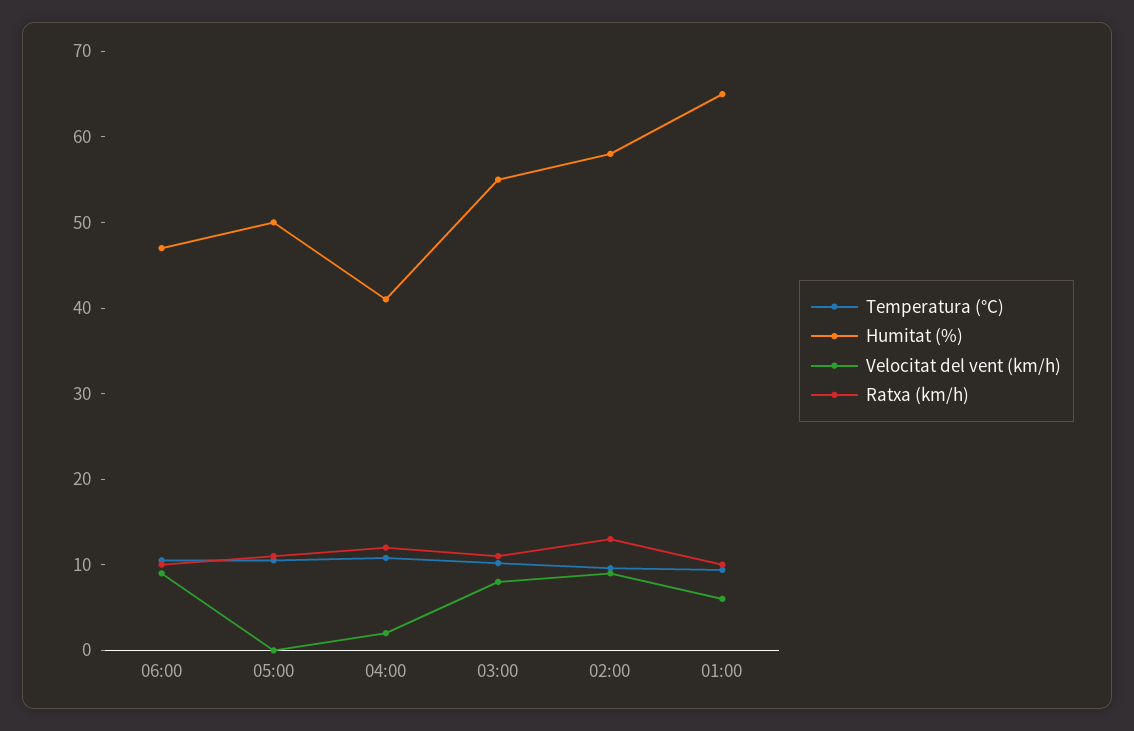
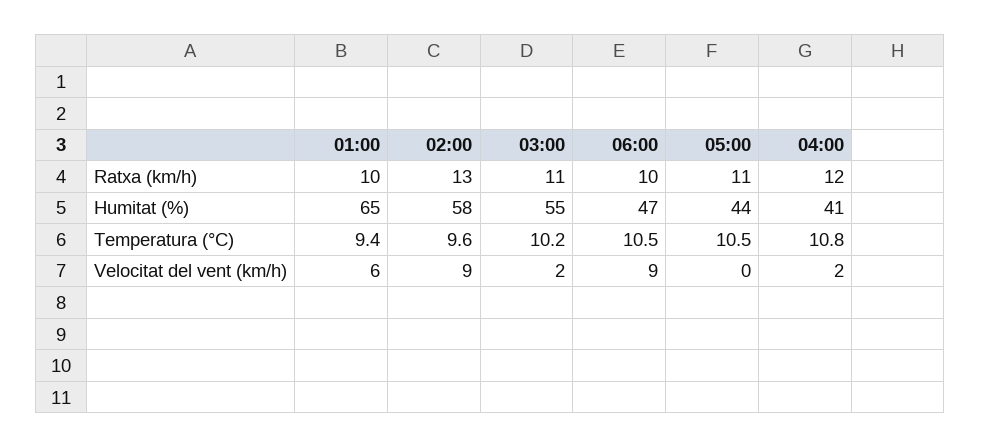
  {
    "Temperatura (°C)": {
      "06:00": 10.5,
      "05:00": 10.5,
      "04:00": 10.8,
      "03:00": 10.2,
      "02:00": 9.6,
      "01:00": 9.4
    },
    "Humitat (%)": {
      "06:00": 47,
-     "05:00": 50,
+     "05:00": 44,
      "04:00": 41,
      "03:00": 55,
      "02:00": 58,
      "01:00": 65
    },
    "Velocitat del vent (km/h)": {
      "06:00": 9,
      "05:00": 0,
      "04:00": 2,
-     "03:00": 8,
+     "03:00": 2,
      "02:00": 9,
      "01:00": 6
    },
    "Ratxa (km/h)": {
      "06:00": 10,
      "05:00": 11,
      "04:00": 12,
      "03:00": 11,
      "02:00": 13,
      "01:00": 10
    }
  }

